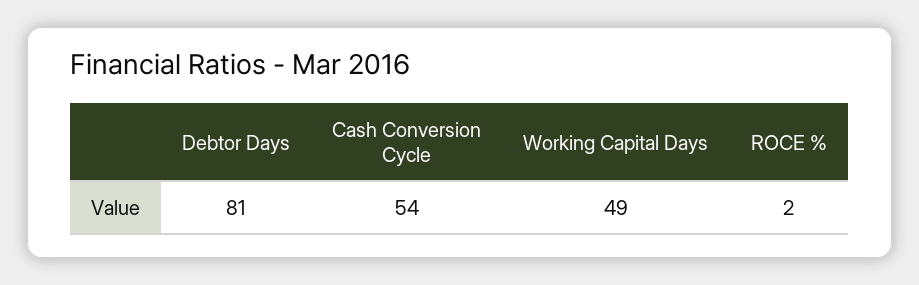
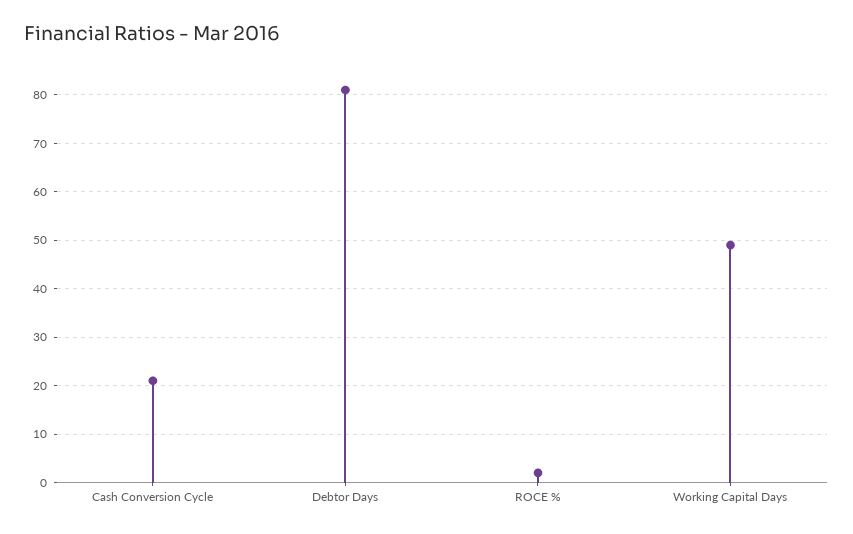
  {
    "Debtor Days": 81,
-   "Cash Conversion Cycle": 54,
+   "Cash Conversion Cycle": 20,
    "Working Capital Days": 49,
    "ROCE %": 2
  }

